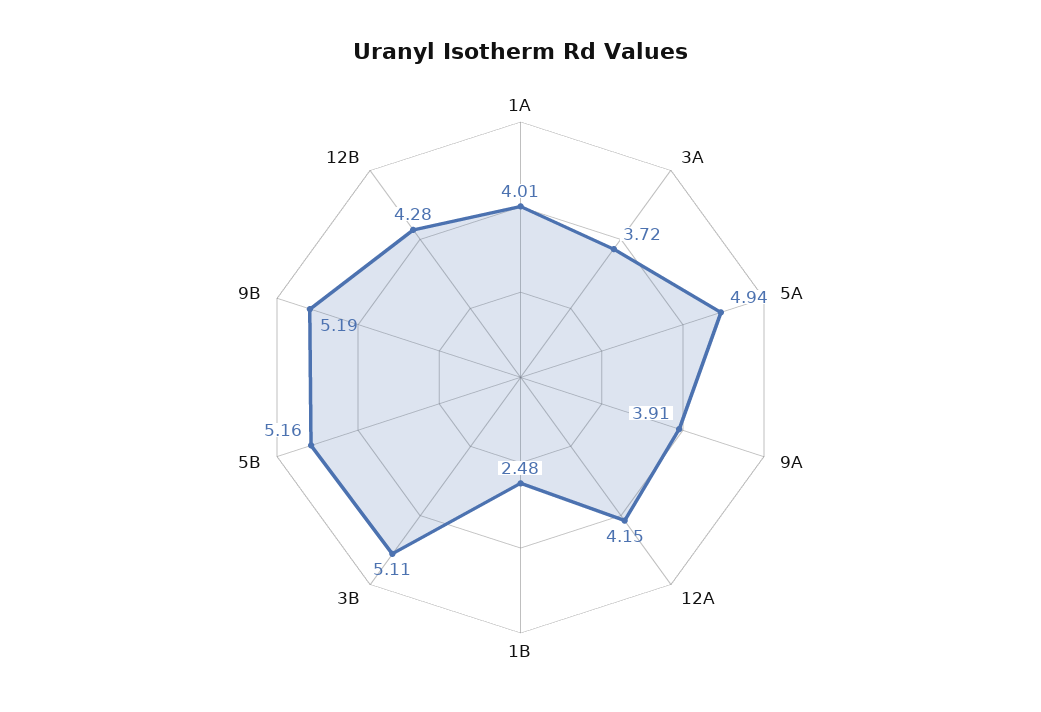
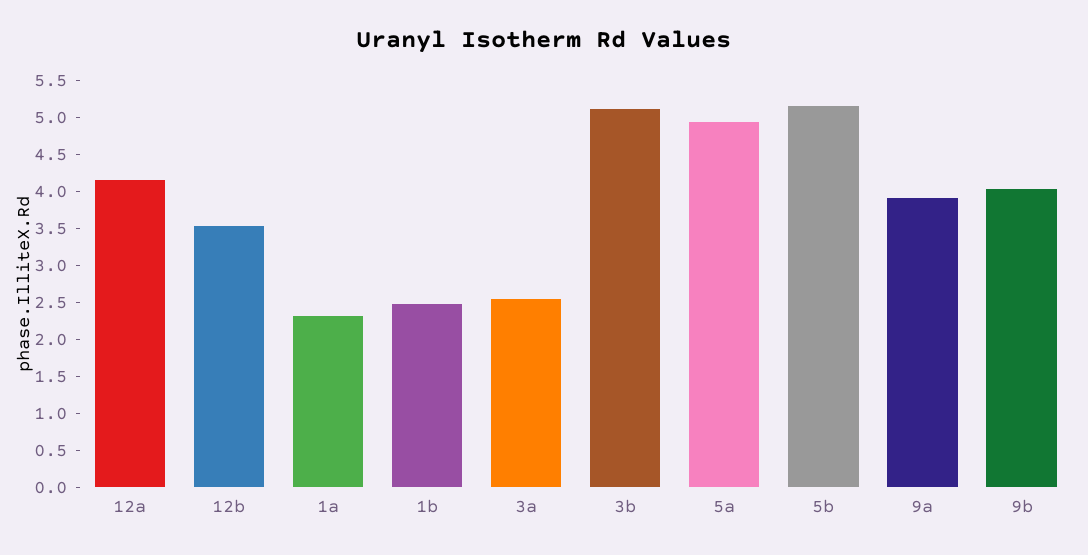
  {
-   "1A": 4.01,
+   "1A": 2.25,
-   "3A": 3.72,
+   "3A": 2.5,
    "5A": 4.94,
    "9A": 3.91,
    "12A": 4.15,
    "1B": 2.48,
    "3B": 5.11,
    "5B": 5.16,
-   "9B": 5.19,
+   "9B": 4,
-   "12B": 4.28
+   "12B": 3.5
  }

